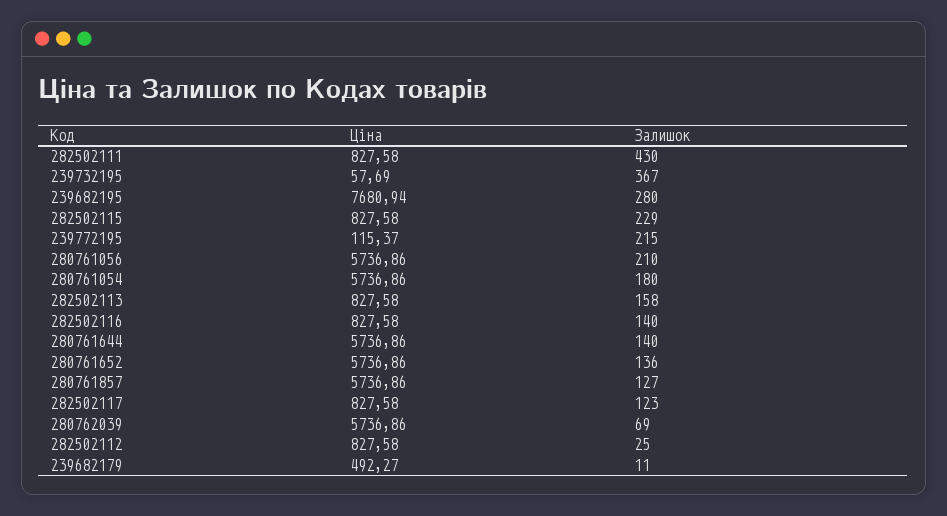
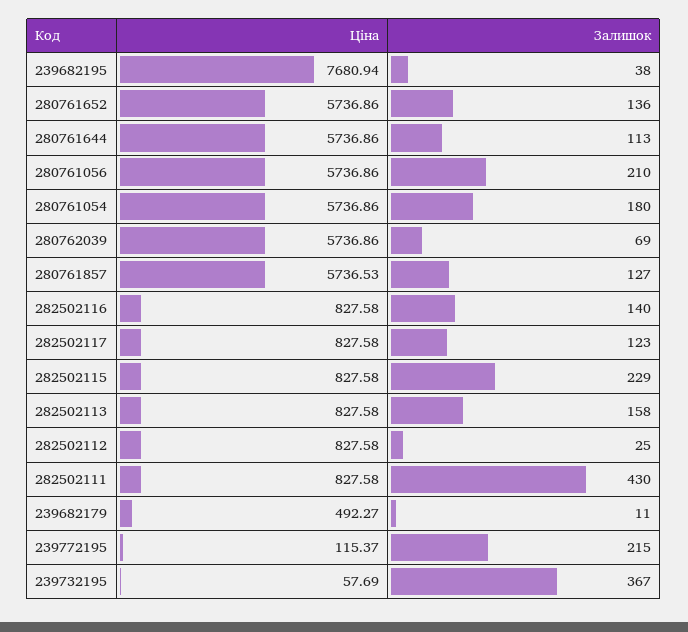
  {
    "Ціна": {
      "282502111": 827.58,
      "239732195": 57.69,
      "239682195": 7680.94,
      "282502115": 827.58,
      "239772195": 115.37,
      "280761056": 5736.86,
      "280761054": 5736.86,
      "282502113": 827.58,
      "282502116": 827.58,
      "280761644": 5736.86,
      "280761652": 5736.86,
-     "280761857": 5736.86,
+     "280761857": 5736.53,
      "282502117": 827.58,
      "280762039": 5736.86,
      "282502112": 827.58,
      "239682179": 492.27
    },
    "Залишок": {
      "282502111": 430,
      "239732195": 367,
-     "239682195": 280,
+     "239682195": 38,
      "282502115": 229,
      "239772195": 215,
      "280761056": 210,
      "280761054": 180,
      "282502113": 158,
      "282502116": 140,
-     "280761644": 140,
+     "280761644": 113,
      "280761652": 136,
      "280761857": 127,
      "282502117": 123,
      "280762039": 69,
      "282502112": 25,
      "239682179": 11
    }
  }

